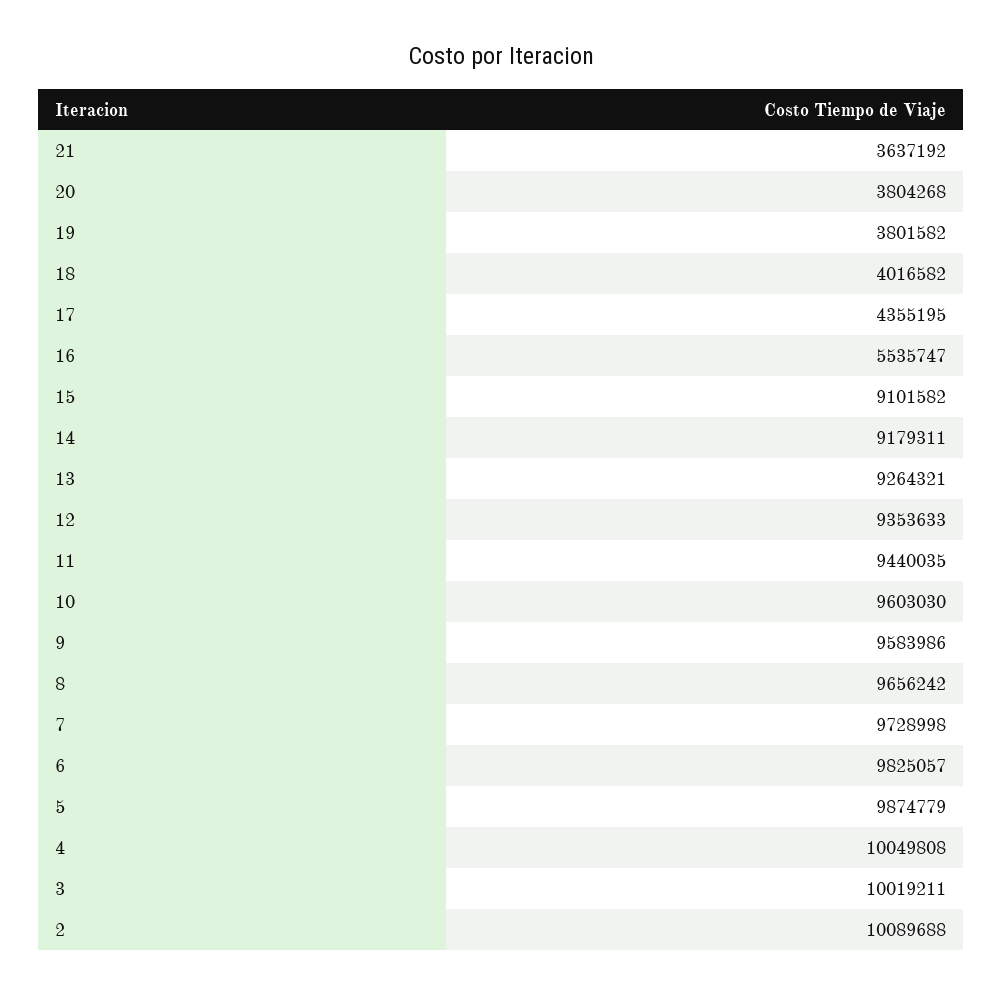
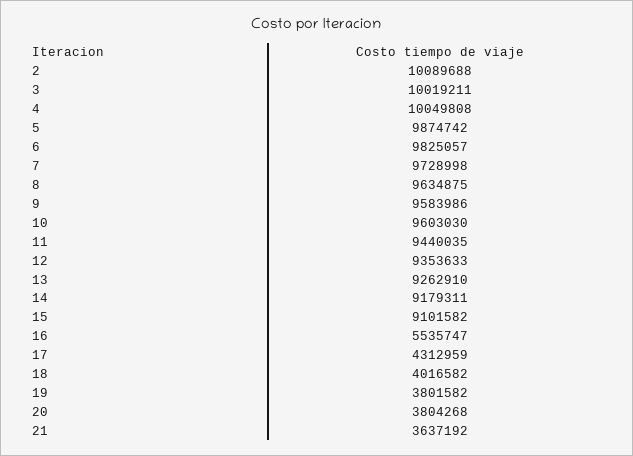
  {
    "21": 3637192,
    "20": 3804268,
    "19": 3801582,
    "18": 4016582,
-   "17": 4355195,
+   "17": 4312959,
    "16": 5535747,
    "15": 9101582,
    "14": 9179311,
-   "13": 9264321,
+   "13": 9262910,
    "12": 9353633,
    "11": 9440035,
    "10": 9603030,
    "9": 9583986,
-   "8": 9656242,
+   "8": 9634875,
    "7": 9728998,
    "6": 9825057,
-   "5": 9874779,
+   "5": 9874742,
    "4": 10049808,
    "3": 10019211,
    "2": 10089688
  }

